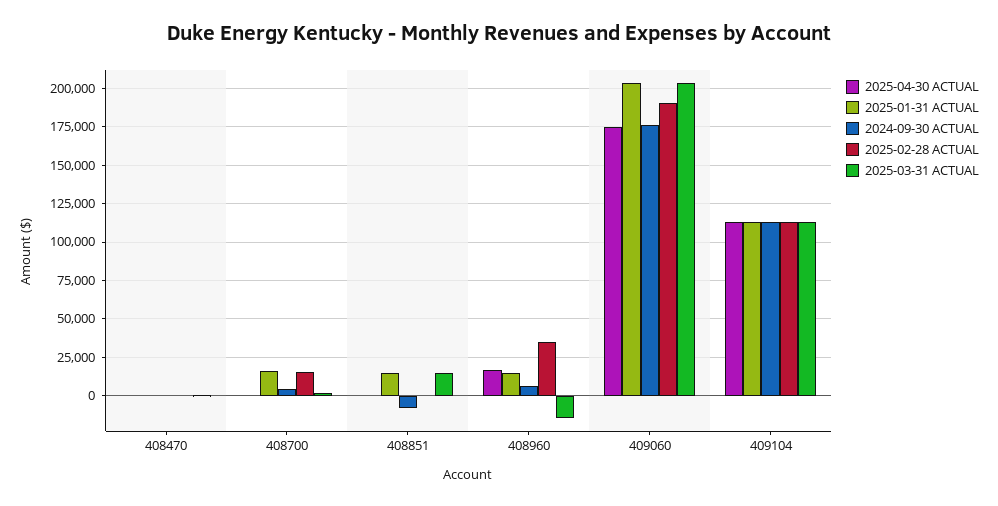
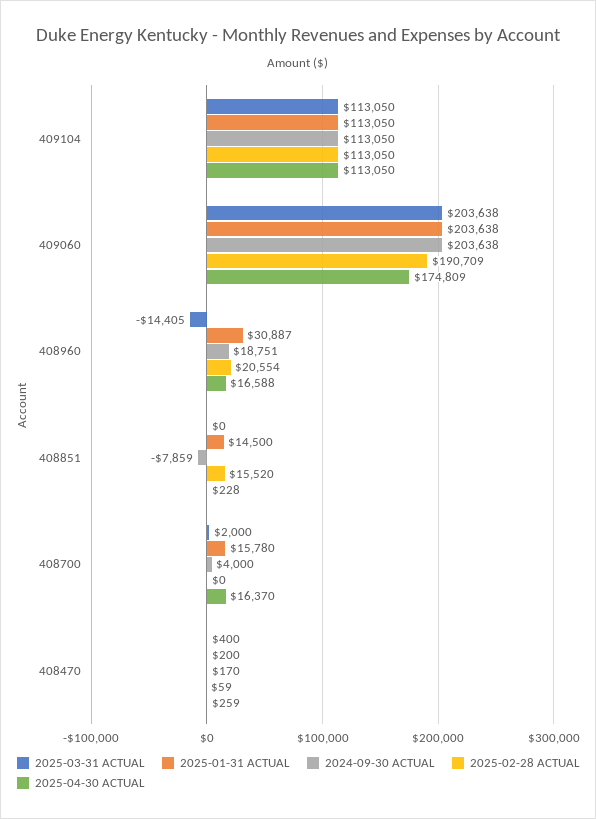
  {
    "2025-04-30 ACTUAL": {
      "408470": 259,
-     "408700": 0,
+     "408700": 16370,
      "408851": 228,
      "408960": 16588,
      "409060": 174809,
      "409104": 113050
    },
    "2025-01-31 ACTUAL": {
      "408470": 200,
      "408700": 15780,
      "408851": 14500,
-     "408960": 15000,
+     "408960": 30887,
      "409060": 203638,
      "409104": 113050
    },
    "2024-09-30 ACTUAL": {
      "408470": 170,
      "408700": 4000,
      "408851": -7859,
-     "408960": 5000,
+     "408960": 18751,
-     "409060": 175000,
+     "409060": 203638,
      "409104": 113050
    },
    "2025-02-28 ACTUAL": {
      "408470": 59,
-     "408700": 15000,
+     "408700": 0,
-     "408851": 0,
+     "408851": 15520,
-     "408960": 35000,
+     "408960": 20554,
      "409060": 190709,
      "409104": 113050
    },
    "2025-03-31 ACTUAL": {
      "408470": 400,
      "408700": 2000,
-     "408851": 15000,
+     "408851": 0,
      "408960": -14405,
      "409060": 203638,
      "409104": 113050
    }
  }

